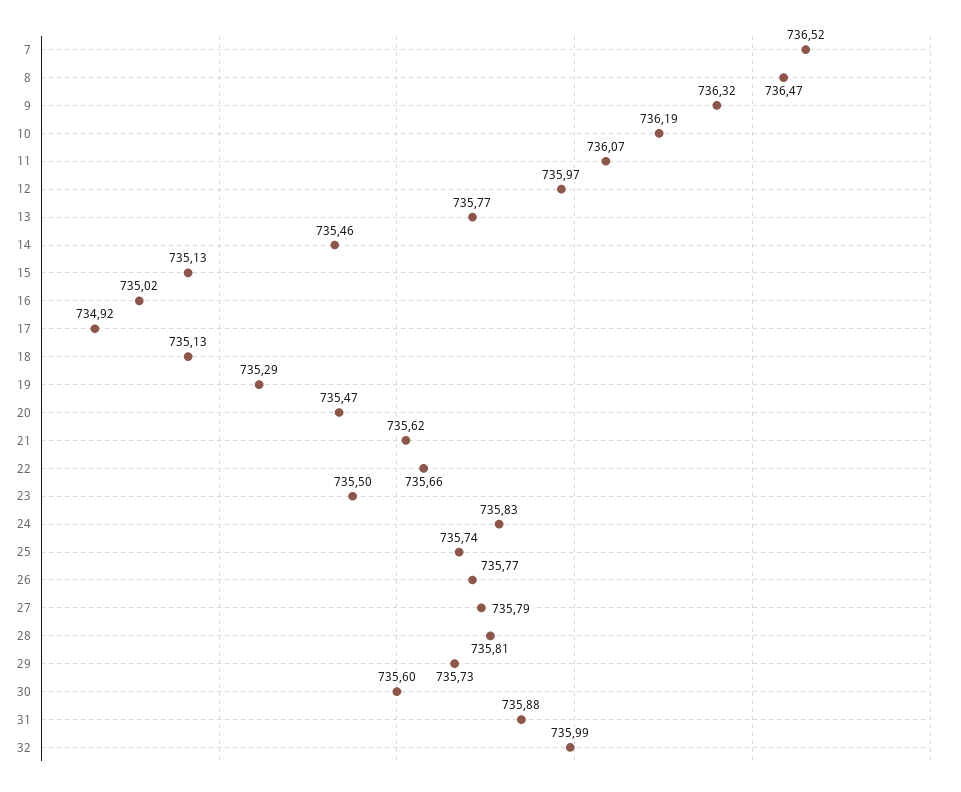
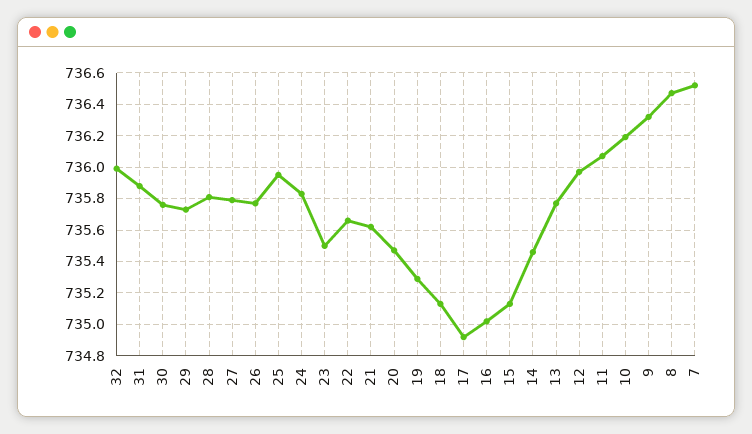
  {
    "7": 736.52,
    "8": 736.47,
    "9": 736.32,
    "10": 736.19,
    "11": 736.07,
    "12": 735.97,
    "13": 735.77,
    "14": 735.46,
    "15": 735.13,
    "16": 735.02,
    "17": 734.92,
    "18": 735.13,
    "19": 735.29,
    "20": 735.47,
    "21": 735.62,
    "22": 735.66,
    "23": 735.5,
    "24": 735.83,
-   "25": 735.74,
+   "25": 735.95,
    "26": 735.77,
    "27": 735.79,
    "28": 735.81,
    "29": 735.73,
-   "30": 735.6,
+   "30": 735.75,
    "31": 735.88,
    "32": 735.99
  }

